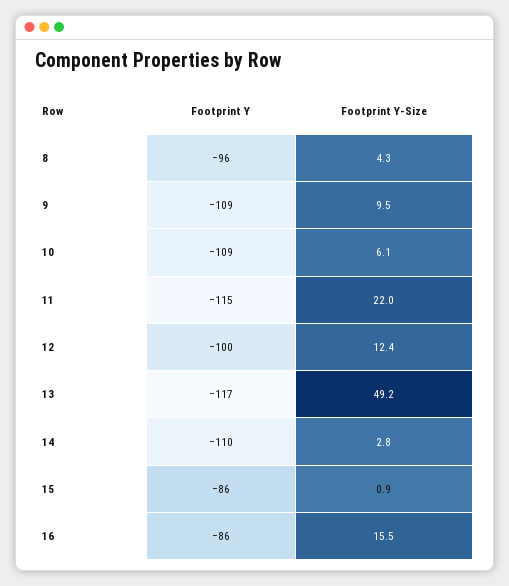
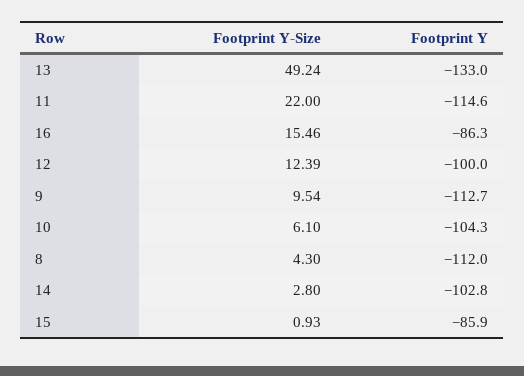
  {
    "Footprint Y": {
-     "8": -96,
+     "8": -112,
-     "9": -109,
+     "9": -112.7,
-     "10": -109,
+     "10": -104.3,
      "11": -114.6,
      "12": -100,
-     "13": -117,
+     "13": -133,
-     "14": -110,
+     "14": -102.8,
      "15": -85.9,
      "16": -86.3
    },
    "Footprint Y-Size": {
      "8": 4.3,
      "9": 9.54,
      "10": 6.1,
      "11": 22,
      "12": 12.39,
      "13": 49.24,
      "14": 2.8,
      "15": 0.93,
      "16": 15.46
    }
  }

